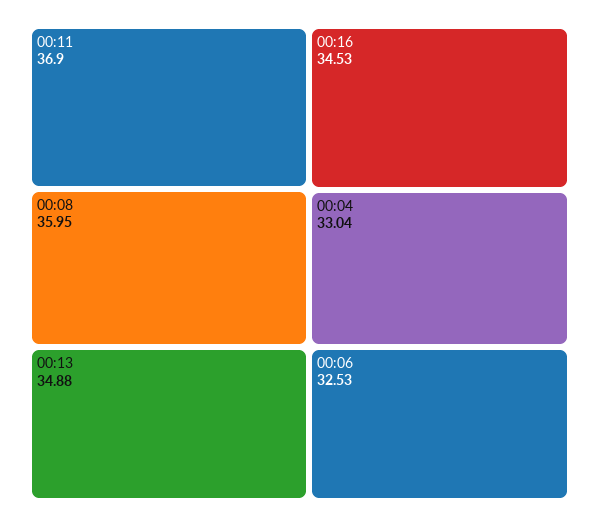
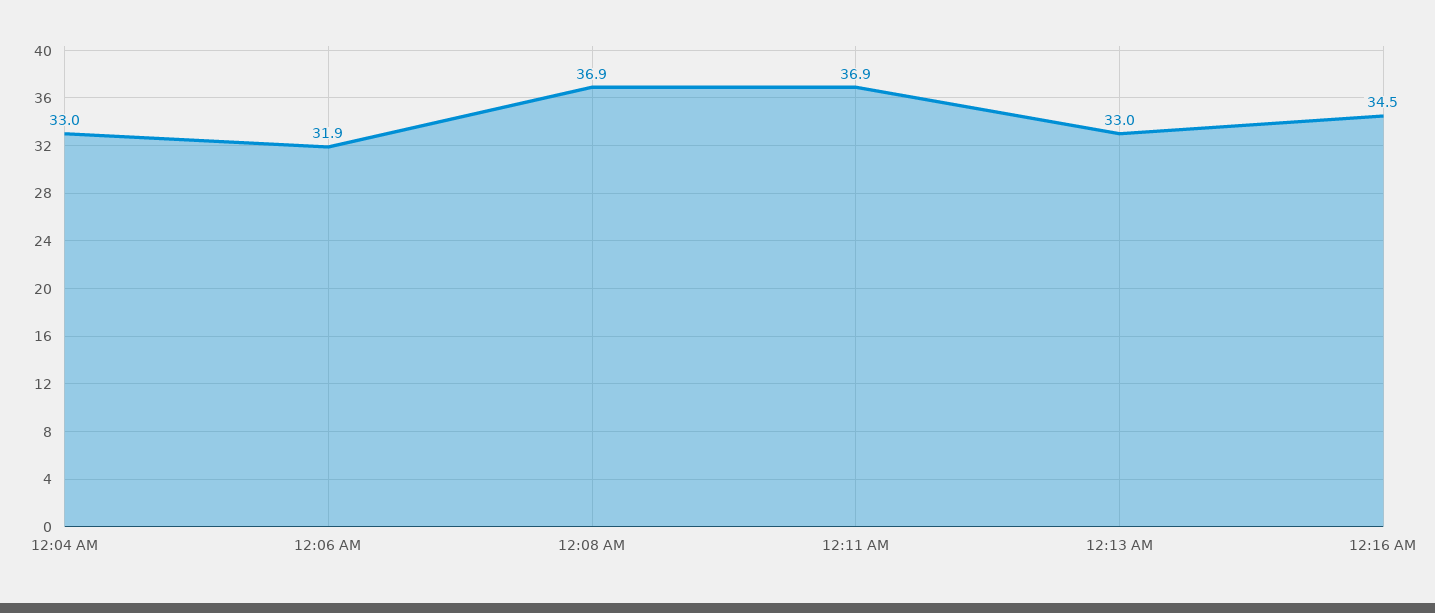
  {
    "00:11": 36.9,
-   "00:08": 35.95,
+   "00:08": 36.9,
-   "00:13": 34.88,
+   "00:13": 33,
    "00:16": 34.53,
    "00:04": 33.04,
-   "00:06": 32.53
+   "00:06": 31.9
  }

